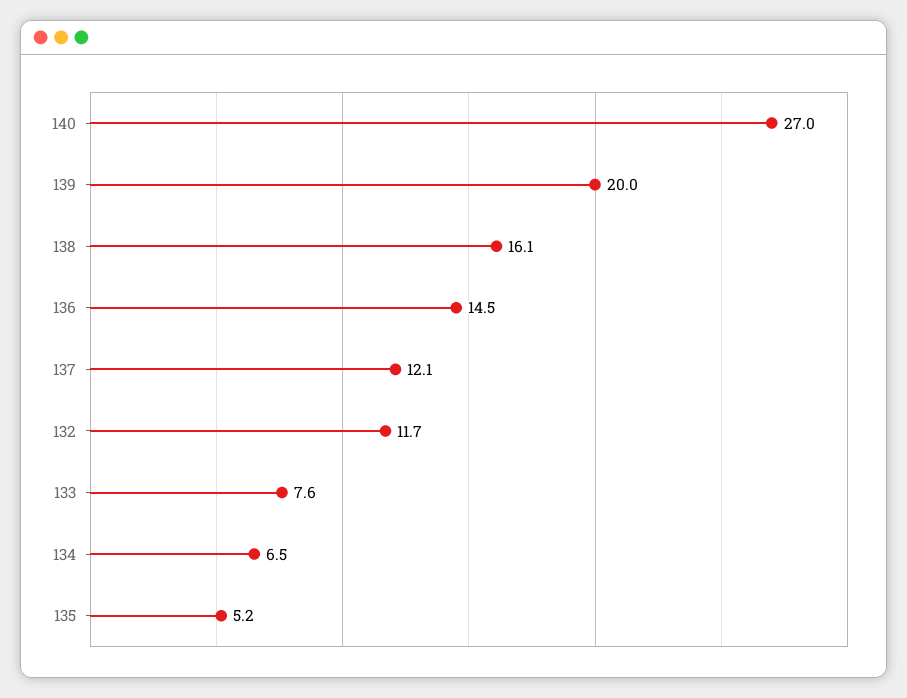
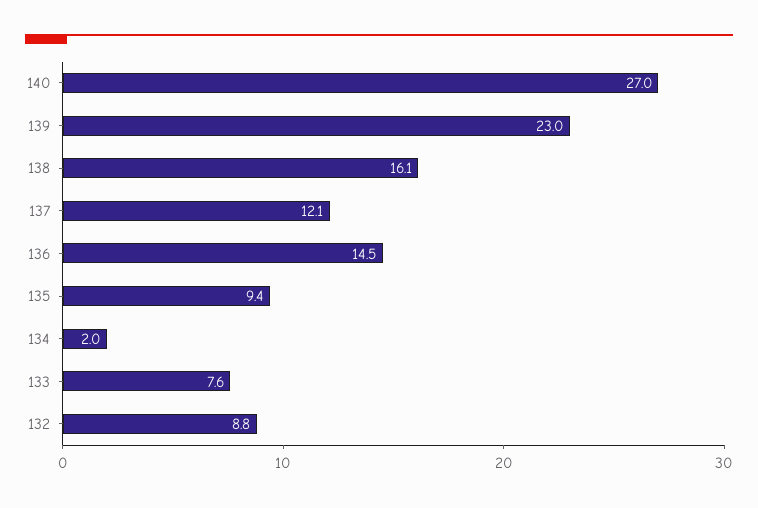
  {
    "140": 27,
-   "139": 20,
+   "139": 23,
    "138": 16.1,
    "136": 14.5,
    "137": 12.1,
-   "132": 11.7,
+   "132": 8.8,
    "133": 7.6,
-   "134": 6.5,
+   "134": 2,
-   "135": 5.2
+   "135": 9.4
  }

